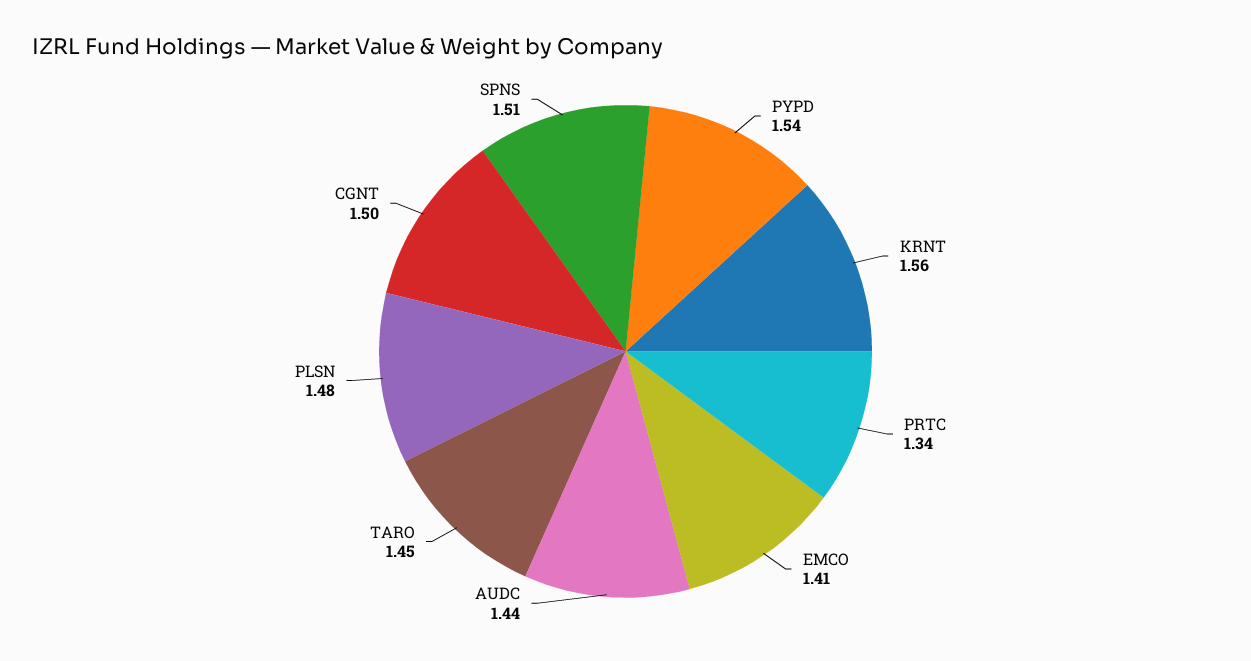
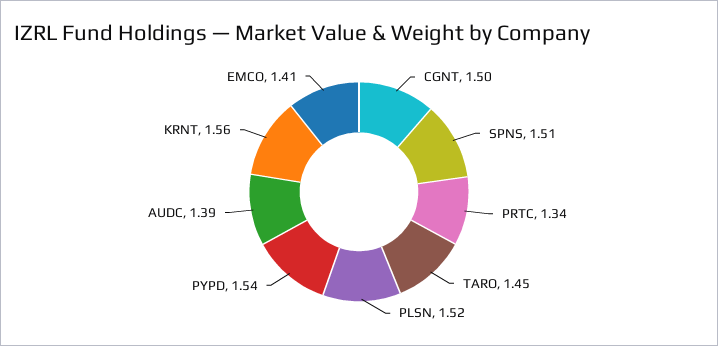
  {
    "PYPD": 1.54,
    "KRNT": 1.56,
    "PRTC": 1.34,
    "EMCO": 1.41,
-   "AUDC": 1.44,
+   "AUDC": 1.39,
    "TARO": 1.45,
-   "PLSN": 1.48,
+   "PLSN": 1.52,
    "CGNT": 1.5,
    "SPNS": 1.51
  }

